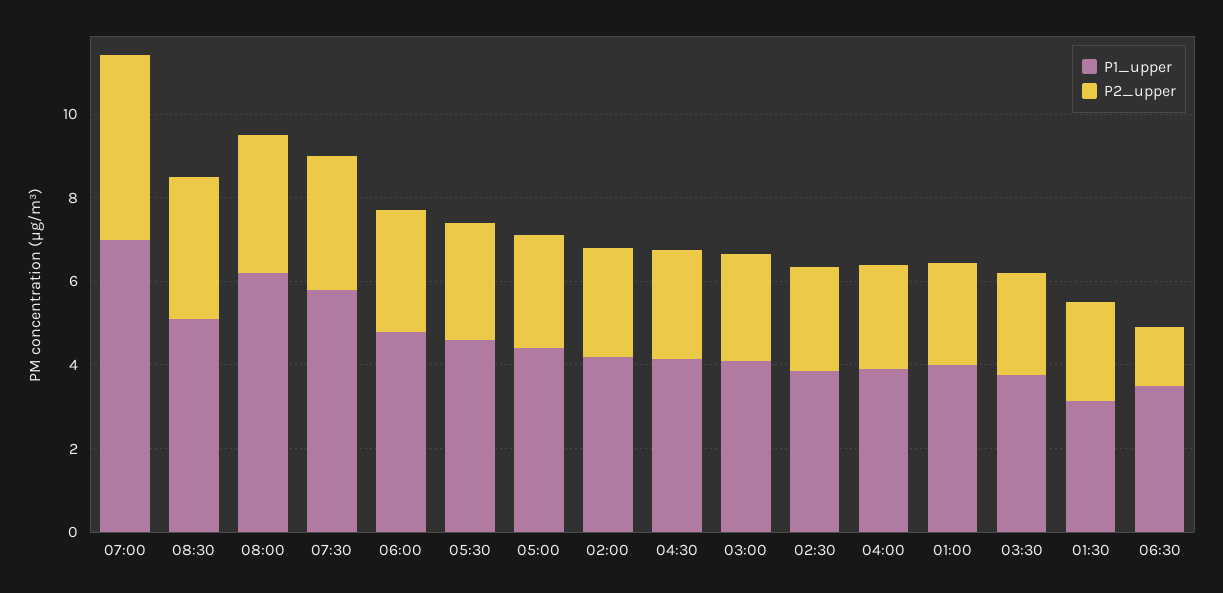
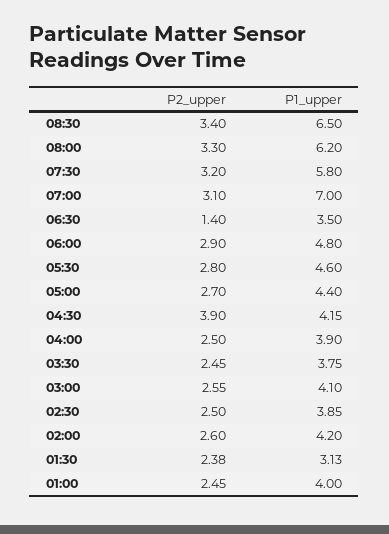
  {
    "P1_upper": {
      "07:00": 7,
-     "08:30": 5,
+     "08:30": 6.5,
      "08:00": 6.2,
      "07:30": 5.8,
      "06:00": 4.8,
      "05:30": 4.6,
      "05:00": 4.4,
      "02:00": 4.2,
      "04:30": 4.15,
      "03:00": 4.1,
      "02:30": 3.85,
      "04:00": 3.9,
      "01:00": 4,
      "03:30": 3.75,
      "01:30": 3.13,
      "06:30": 3.5
    },
    "P2_upper": {
-     "07:00": 4.5,
+     "07:00": 3.1,
      "08:30": 3.4,
      "08:00": 3.3,
      "07:30": 3.2,
      "06:00": 2.9,
      "05:30": 2.8,
      "05:00": 2.7,
      "02:00": 2.6,
-     "04:30": 2.5,
+     "04:30": 3.9,
      "03:00": 2.55,
      "02:30": 2.5,
      "04:00": 2.5,
      "01:00": 2.45,
      "03:30": 2.45,
      "01:30": 2.38,
      "06:30": 1.4
    }
  }

